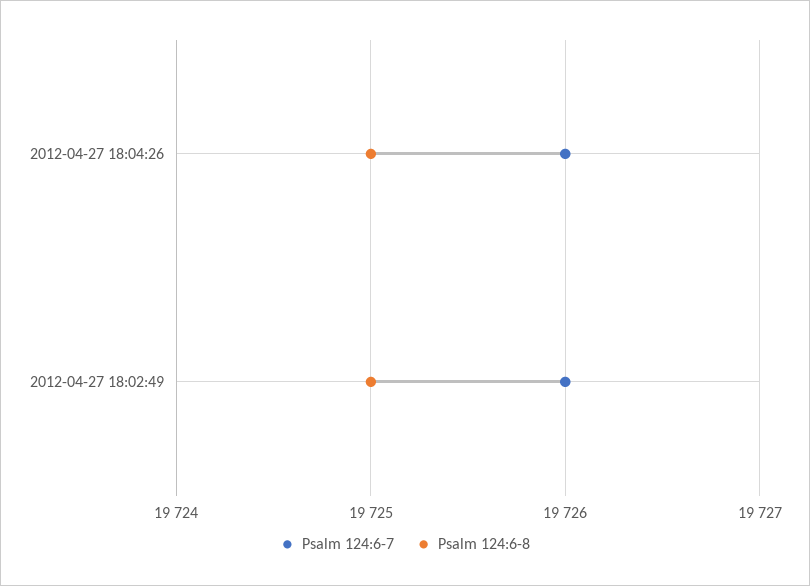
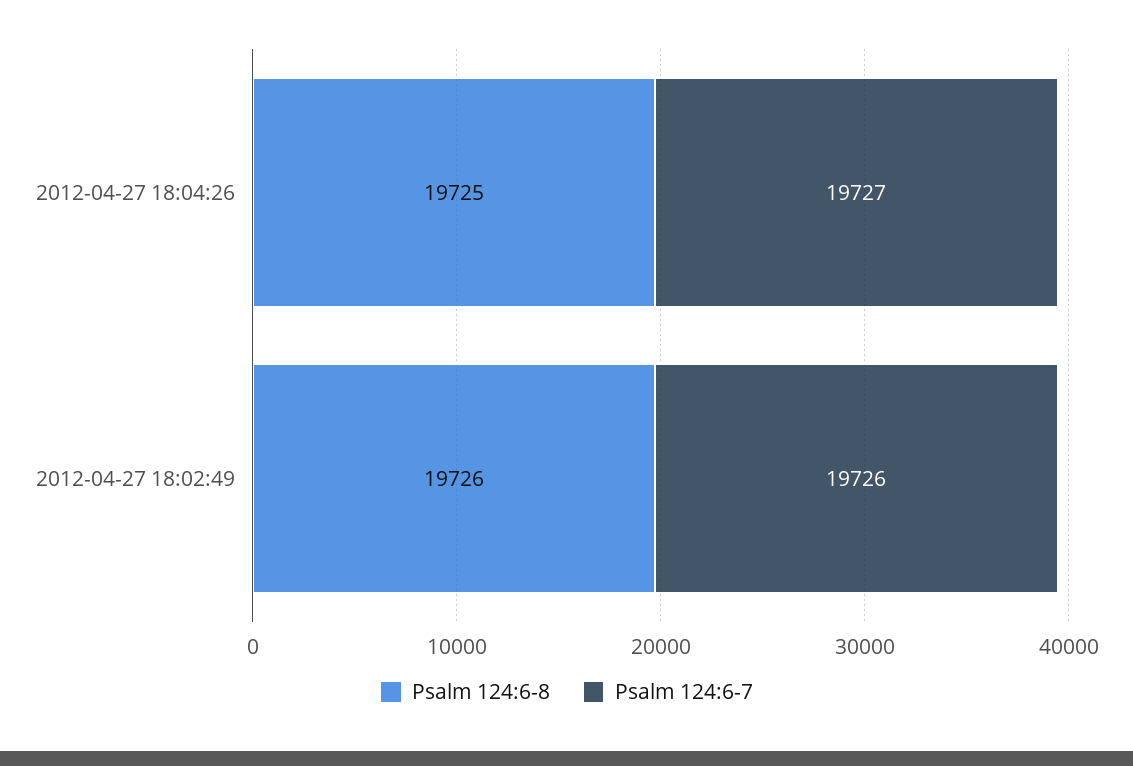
  {
    "Psalm 124:6-7": {
-     "2012-04-27 18:04:26": 19726,
+     "2012-04-27 18:04:26": 19727,
      "2012-04-27 18:02:49": 19726
    },
    "Psalm 124:6-8": {
      "2012-04-27 18:04:26": 19725,
-     "2012-04-27 18:02:49": 19725
+     "2012-04-27 18:02:49": 19726
    }
  }

